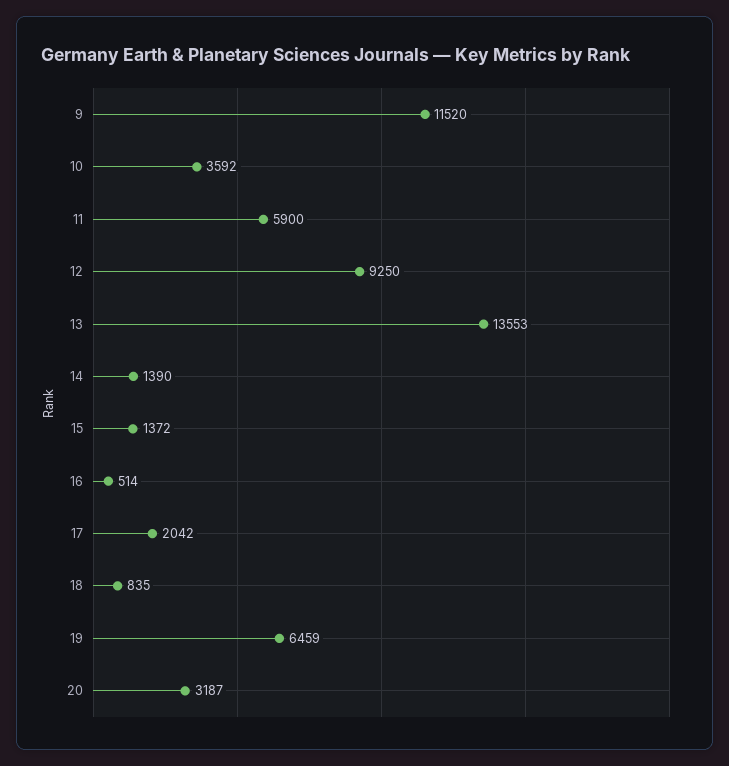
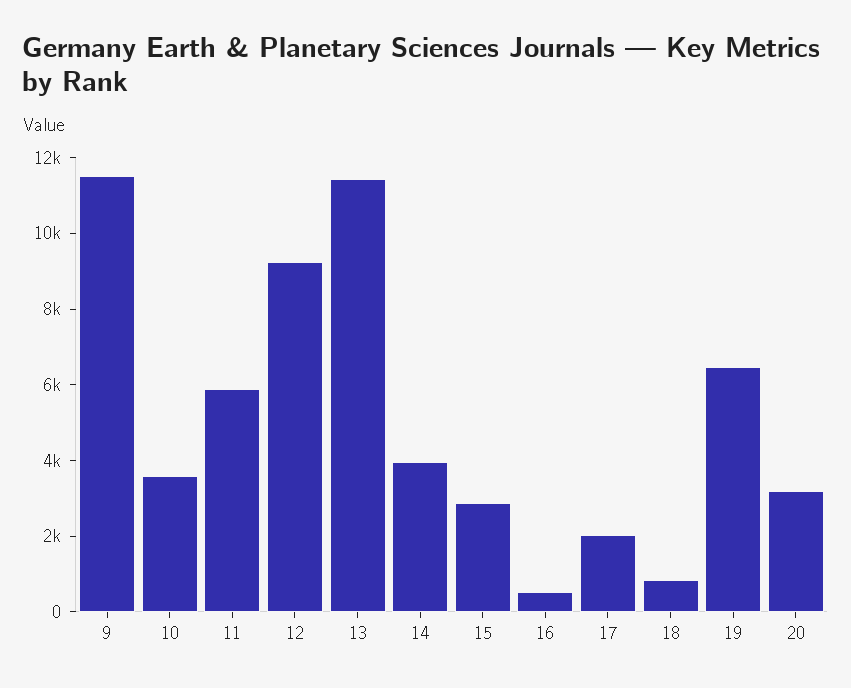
  {
    "9": 11520,
    "10": 3592,
    "11": 5900,
    "12": 9250,
-   "13": 13553,
+   "13": 11500,
-   "14": 1390,
+   "14": 4000,
-   "15": 1372,
+   "15": 3000,
    "16": 514,
    "17": 2042,
    "18": 835,
    "19": 6459,
    "20": 3187
  }

